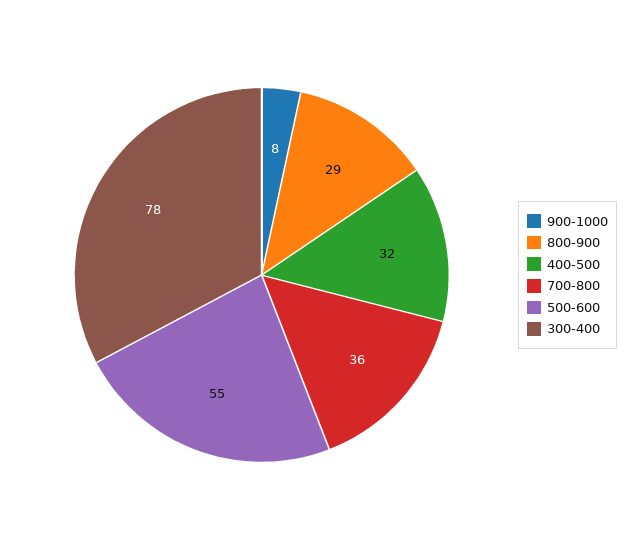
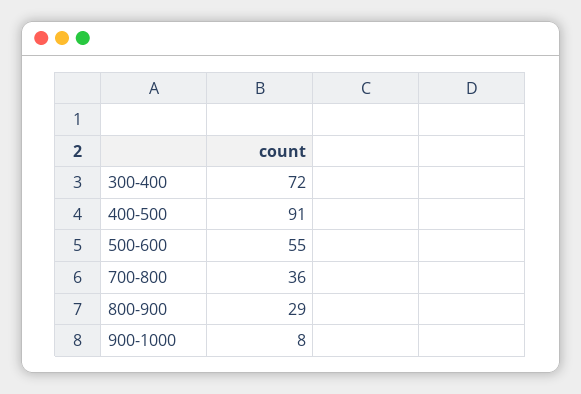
  {
    "900-1000": 8,
    "800-900": 29,
-   "400-500": 32,
+   "400-500": 91,
    "700-800": 36,
    "500-600": 55,
-   "300-400": 78
+   "300-400": 72
  }

